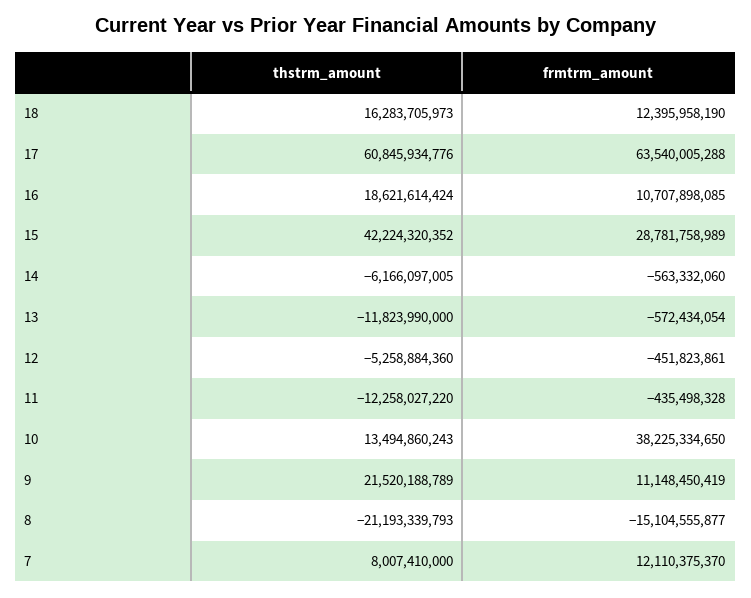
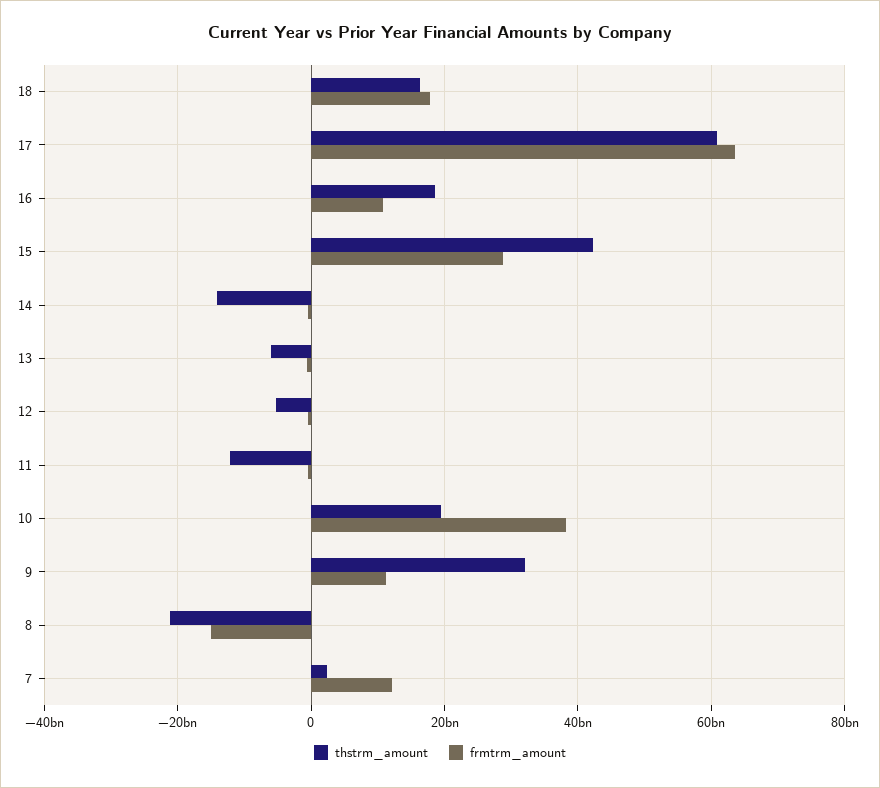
  {
    "thstrm_amount": {
      "18": 16283705973,
      "17": 60845934776,
      "16": 18621614424,
      "15": 42224320352,
-     "14": -6166097005,
+     "14": -14000000000,
-     "13": -11823990000,
+     "13": -6000000000,
      "12": -5258884360,
      "11": -12258027220,
-     "10": 13494860243,
+     "10": 20000000000,
-     "9": 21520188789,
+     "9": 32000000000,
      "8": -21193339793,
-     "7": 8007410000
+     "7": 2000000000
    },
    "frmtrm_amount": {
-     "18": 12395958190,
+     "18": 18000000000,
      "17": 63540005288,
      "16": 10707898085,
      "15": 28781758989,
      "14": -563332060,
      "13": -572434054,
      "12": -451823861,
      "11": -435498328,
      "10": 38225334650,
      "9": 11148450419,
      "8": -15104555877,
      "7": 12110375370
    }
  }

